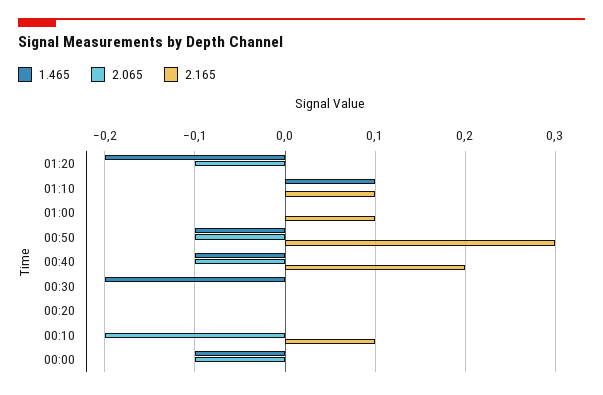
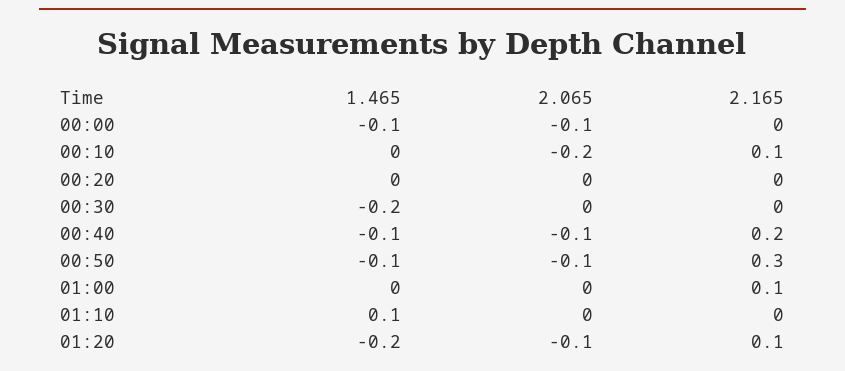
  {
    "1.465": {
      "01:20": -0.2,
      "01:10": 0.1,
      "01:00": 0,
      "00:50": -0.1,
      "00:40": -0.1,
      "00:30": -0.2,
      "00:20": 0,
      "00:10": 0,
      "00:00": -0.1
    },
    "2.065": {
      "01:20": -0.1,
      "01:10": 0,
      "01:00": 0,
      "00:50": -0.1,
      "00:40": -0.1,
      "00:30": 0,
      "00:20": 0,
      "00:10": -0.2,
      "00:00": -0.1
    },
    "2.165": {
-     "01:20": 0,
+     "01:20": 0.1,
-     "01:10": 0.1,
+     "01:10": 0,
      "01:00": 0.1,
      "00:50": 0.3,
      "00:40": 0.2,
      "00:30": 0,
      "00:20": 0,
      "00:10": 0.1,
      "00:00": 0
    }
  }

